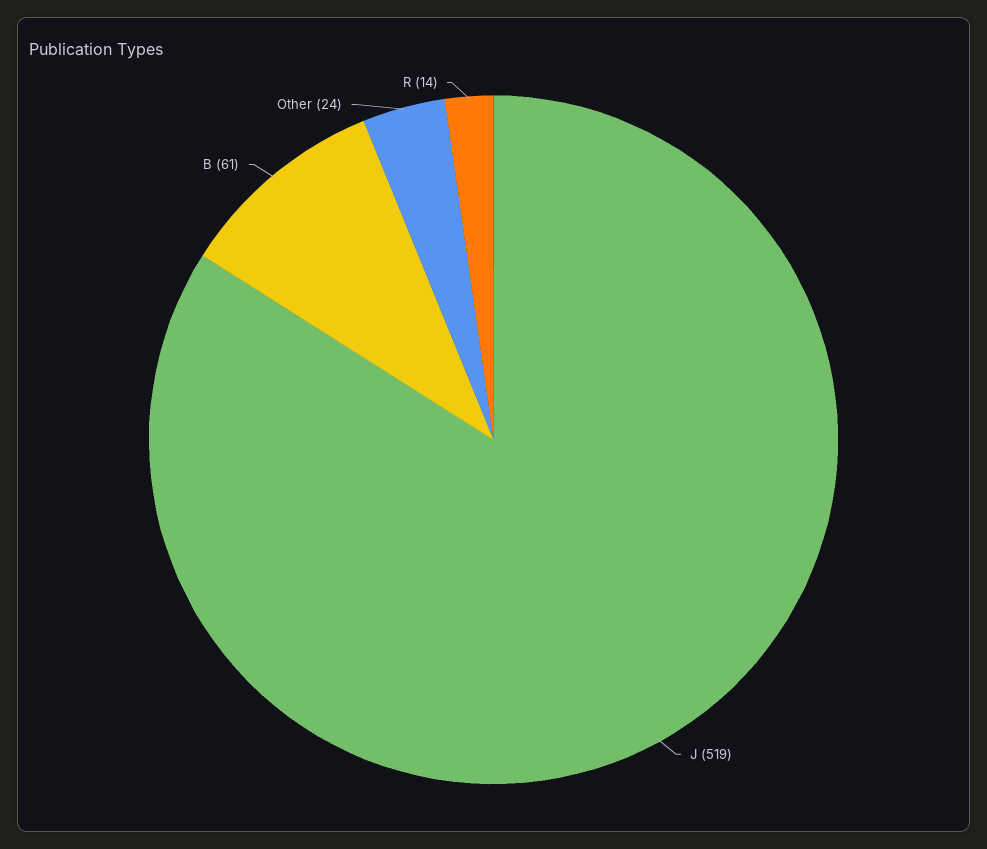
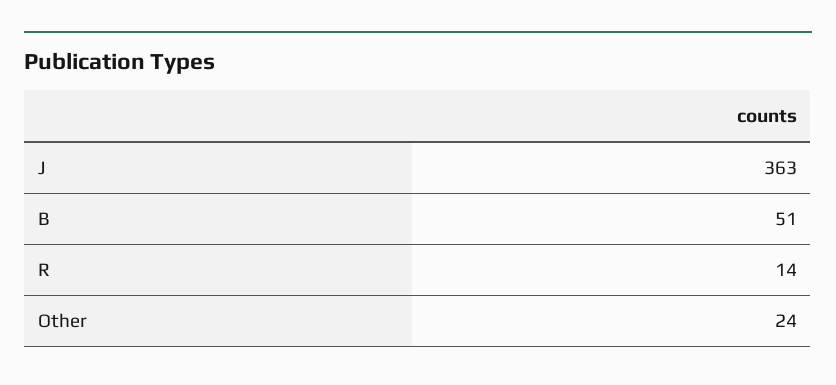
  {
-   "J": 519,
+   "J": 363,
-   "B": 61,
+   "B": 51,
    "Other": 24,
    "R": 14
  }

